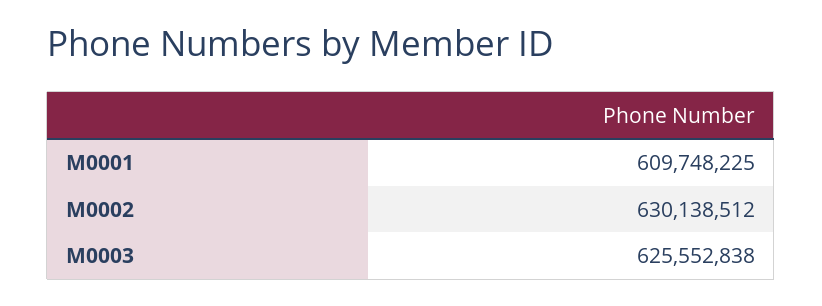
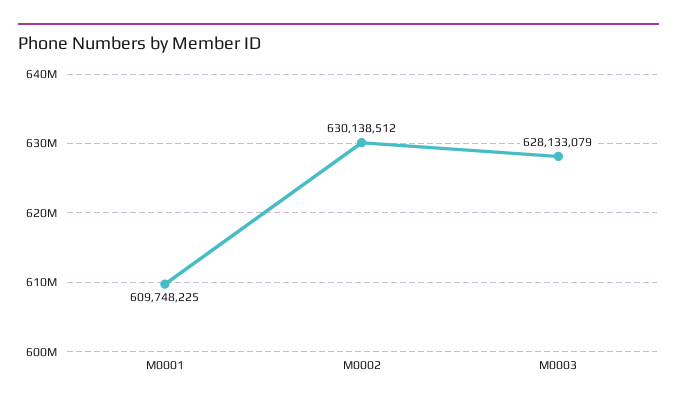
  {
    "M0001": 609748225,
    "M0002": 630138512,
-   "M0003": 625552838
+   "M0003": 628133079
  }

